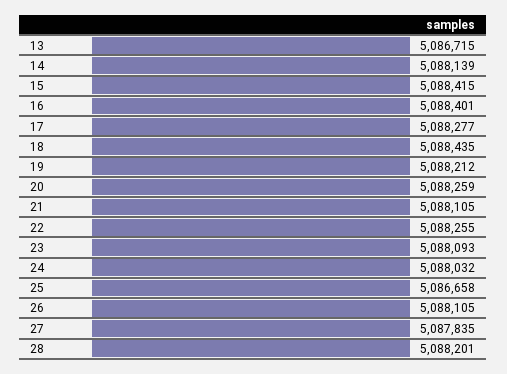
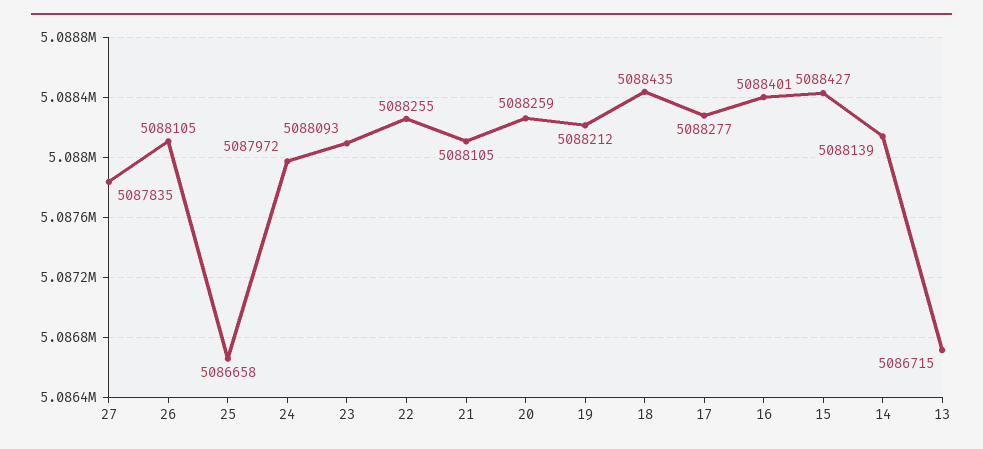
  {
    "13": 5086715,
    "14": 5088139,
-   "15": 5088415,
+   "15": 5088427,
    "16": 5088401,
    "17": 5088277,
    "18": 5088435,
    "19": 5088212,
    "20": 5088259,
    "21": 5088105,
    "22": 5088255,
    "23": 5088093,
-   "24": 5088032,
+   "24": 5087972,
    "25": 5086658,
    "26": 5088105,
-   "27": 5087835,
+   "27": 5087835
-   "28": 5088201
  }

